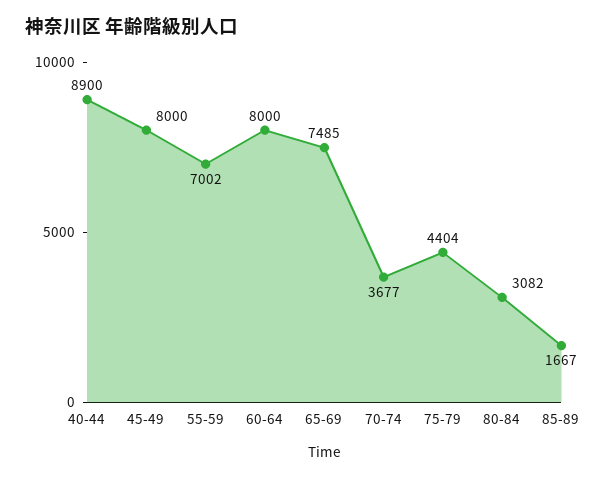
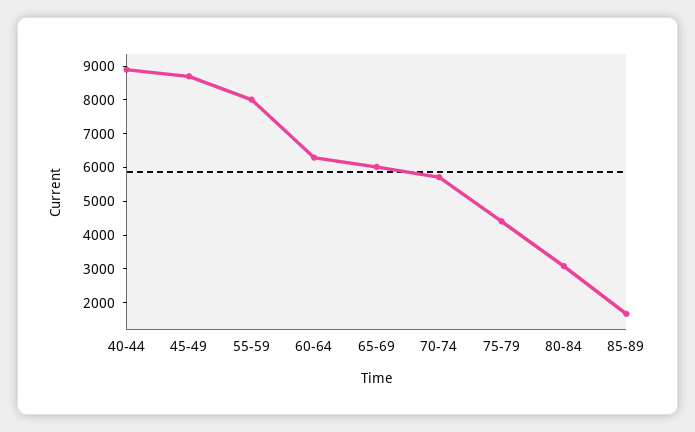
  {
    "40-44": 8900,
-   "45-49": 8000,
+   "45-49": 8750,
-   "55-59": 7002,
+   "55-59": 8000,
-   "60-64": 8000,
+   "60-64": 6250,
-   "65-69": 7485,
+   "65-69": 6000,
-   "70-74": 3677,
+   "70-74": 5750,
    "75-79": 4404,
    "80-84": 3082,
    "85-89": 1667
  }

